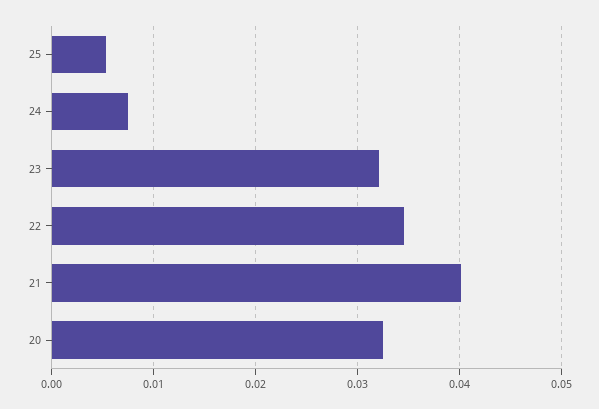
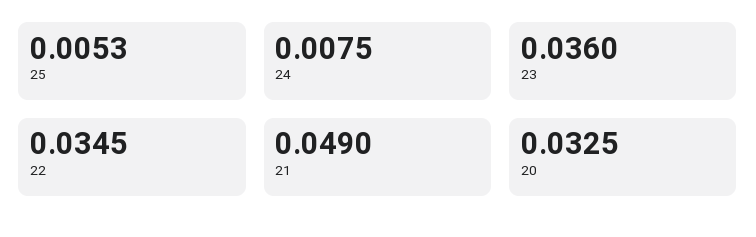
  {
    "25": 0.0053,
    "24": 0.0075,
-   "23": 0.032,
+   "23": 0.036,
    "22": 0.0345,
-   "21": 0.04,
+   "21": 0.049,
    "20": 0.0325
  }

